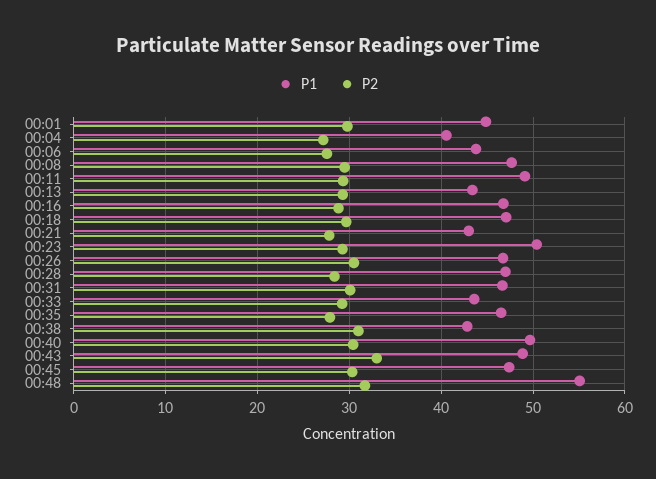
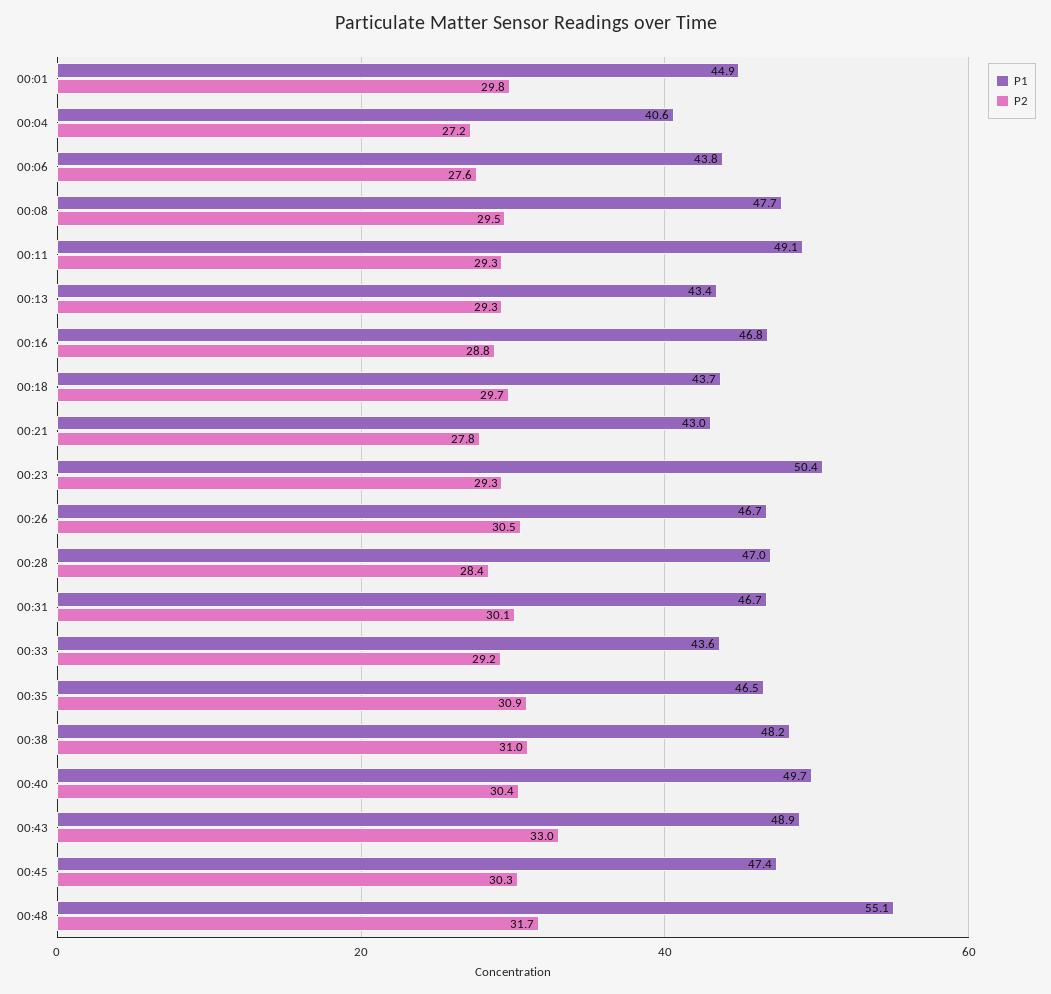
  {
    "P1": {
      "00:01": 44.9,
      "00:04": 40.6,
      "00:06": 43.8,
      "00:08": 47.7,
      "00:11": 49.1,
      "00:13": 43.4,
      "00:16": 46.8,
-     "00:18": 47,
+     "00:18": 43.7,
      "00:21": 43,
      "00:23": 50.4,
      "00:26": 46.7,
      "00:28": 47,
      "00:31": 46.7,
      "00:33": 43.6,
      "00:35": 46.5,
-     "00:38": 43,
+     "00:38": 48.2,
      "00:40": 49.7,
      "00:43": 48.9,
      "00:45": 47.4,
      "00:48": 55.1
    },
    "P2": {
      "00:01": 29.8,
      "00:04": 27.2,
      "00:06": 27.6,
      "00:08": 29.5,
      "00:11": 29.3,
      "00:13": 29.3,
      "00:16": 28.8,
      "00:18": 29.7,
      "00:21": 27.8,
      "00:23": 29.3,
      "00:26": 30.5,
      "00:28": 28.4,
      "00:31": 30.1,
      "00:33": 29.2,
-     "00:35": 28,
+     "00:35": 30.9,
      "00:38": 31,
      "00:40": 30.4,
      "00:43": 33,
      "00:45": 30.3,
      "00:48": 31.7
    }
  }

